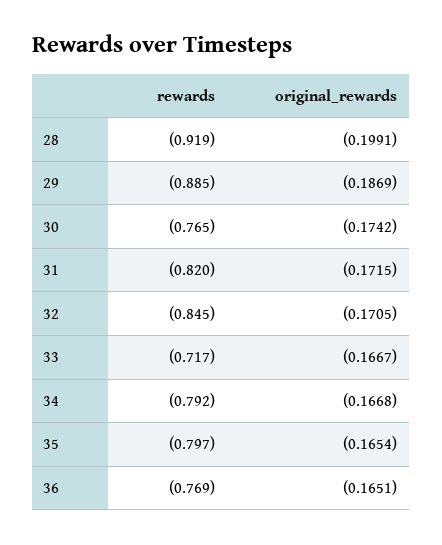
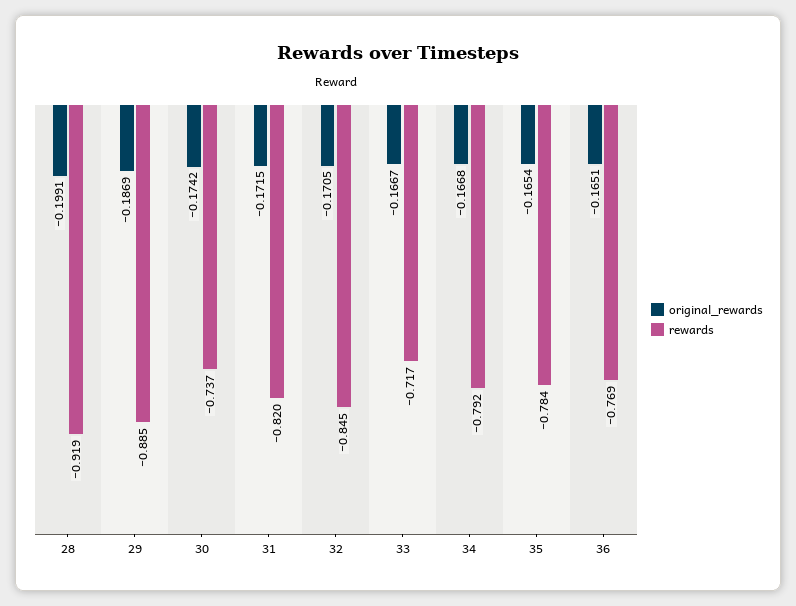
  {
    "rewards": {
      "28": -0.919,
      "29": -0.885,
-     "30": -0.765,
+     "30": -0.737,
      "31": -0.82,
      "32": -0.845,
      "33": -0.717,
      "34": -0.792,
-     "35": -0.797,
+     "35": -0.784,
      "36": -0.769
    },
    "original_rewards": {
      "28": -0.1991,
      "29": -0.1869,
      "30": -0.1742,
      "31": -0.1715,
      "32": -0.1705,
      "33": -0.1667,
      "34": -0.1668,
      "35": -0.1654,
      "36": -0.1651
    }
  }

